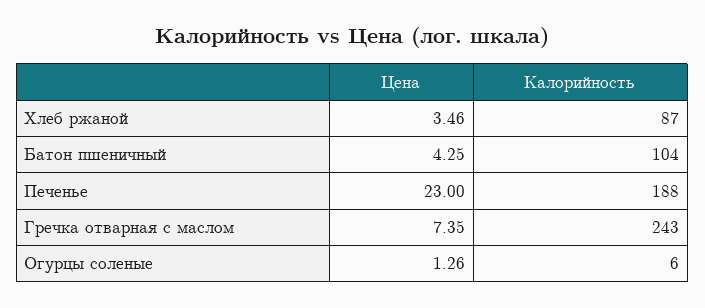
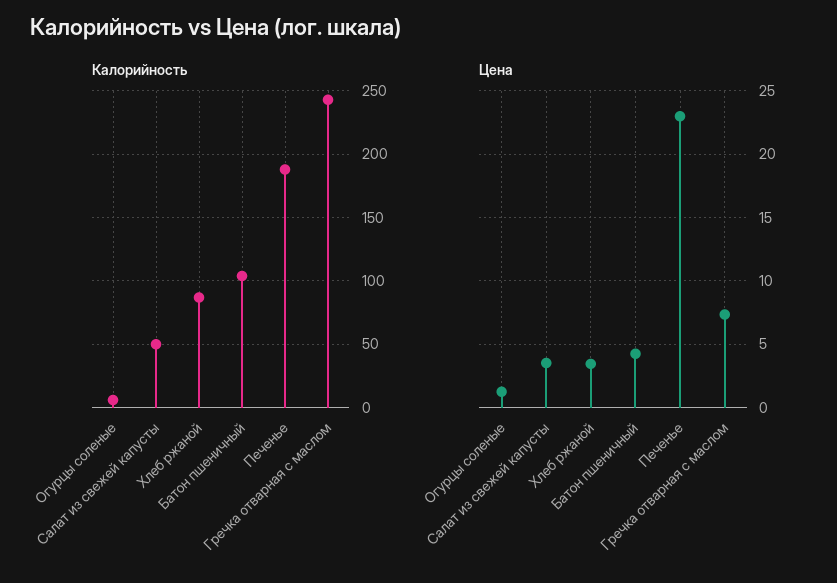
  {
    "Цена": {
      "Хлеб ржаной": 3.46,
      "Батон пшеничный": 4.25,
      "Печенье": 23,
      "Гречка отварная с маслом": 7.35,
-     "Огурцы соленые": 1.26
+     "Огурцы соленые": 1.26,
+     "Салат из свежей капусты": 3.5
    },
    "Калорийность": {
      "Хлеб ржаной": 87,
      "Батон пшеничный": 104,
      "Печенье": 188,
      "Гречка отварная с маслом": 243,
-     "Огурцы соленые": 6
+     "Огурцы соленые": 6,
+     "Салат из свежей капусты": 50
    }
  }

